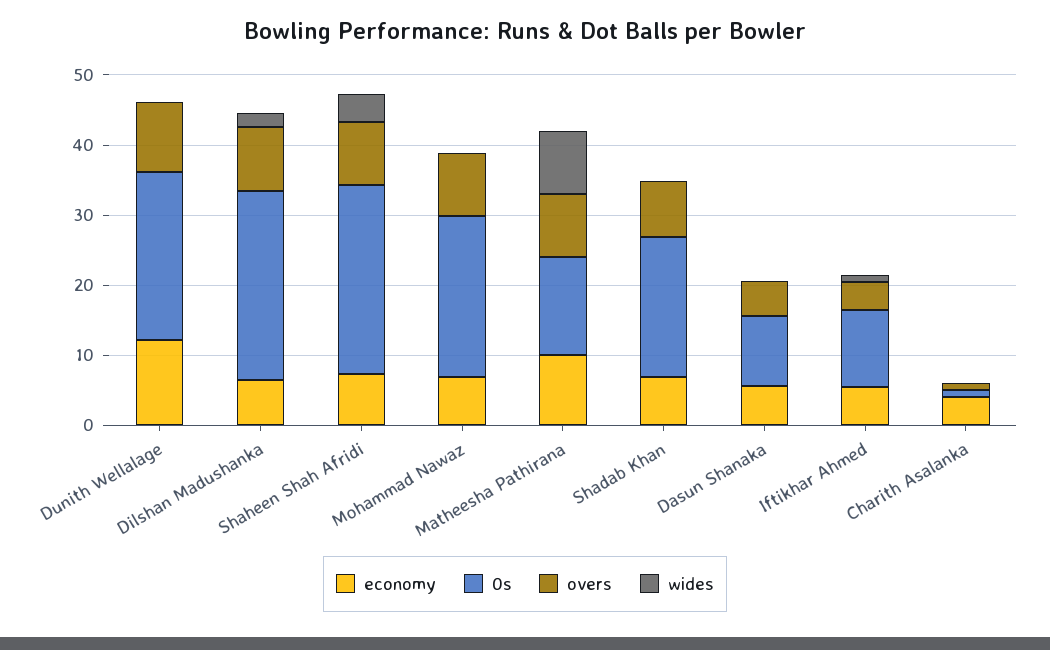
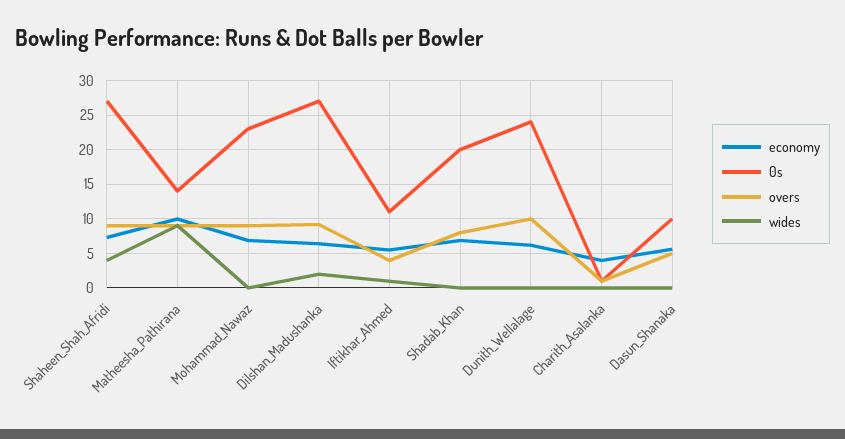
  {
    "economy": {
-     "Dunith Wellalage": 12,
+     "Dunith Wellalage": 6,
      "Dilshan Madushanka": 6,
      "Shaheen Shah Afridi": 7,
      "Mohammad Nawaz": 7,
      "Matheesha Pathirana": 10,
      "Shadab Khan": 7,
      "Dasun Shanaka": 6,
      "Iftikhar Ahmed": 6,
      "Charith Asalanka": 4
    },
    "0s": {
      "Dunith Wellalage": 24,
      "Dilshan Madushanka": 27,
      "Shaheen Shah Afridi": 27,
      "Mohammad Nawaz": 23,
      "Matheesha Pathirana": 14,
      "Shadab Khan": 20,
      "Dasun Shanaka": 10,
      "Iftikhar Ahmed": 11,
      "Charith Asalanka": 1
    },
    "overs": {
      "Dunith Wellalage": 10,
      "Dilshan Madushanka": 9,
      "Shaheen Shah Afridi": 9,
      "Mohammad Nawaz": 9,
      "Matheesha Pathirana": 9,
      "Shadab Khan": 8,
      "Dasun Shanaka": 5,
      "Iftikhar Ahmed": 4,
      "Charith Asalanka": 1
    },
    "wides": {
      "Dunith Wellalage": 0,
      "Dilshan Madushanka": 2,
      "Shaheen Shah Afridi": 4,
      "Mohammad Nawaz": 0,
      "Matheesha Pathirana": 9,
      "Shadab Khan": 0,
      "Dasun Shanaka": 0,
      "Iftikhar Ahmed": 1,
      "Charith Asalanka": 0
    }
  }

